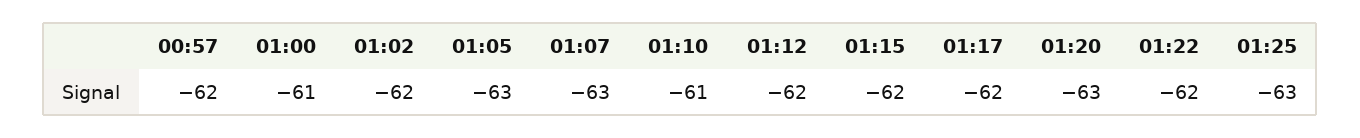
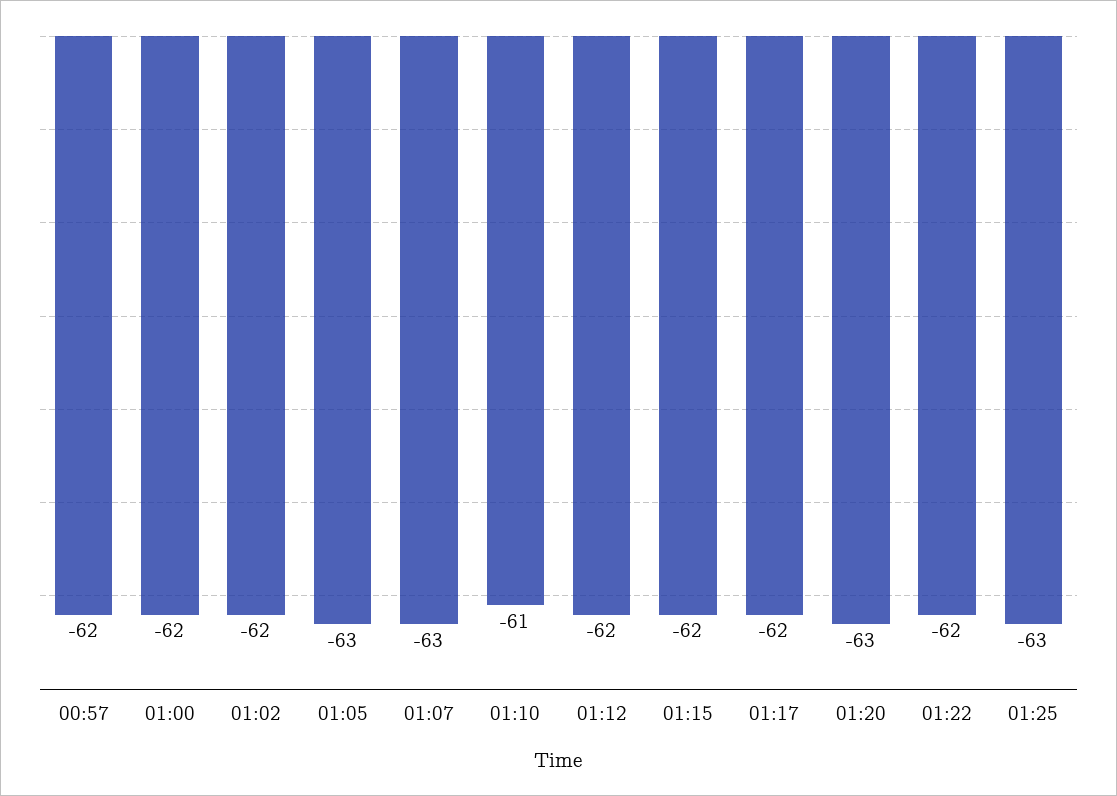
  {
    "00:57": -62,
-   "01:00": -61,
+   "01:00": -62,
    "01:02": -62,
    "01:05": -63,
    "01:07": -63,
    "01:10": -61,
    "01:12": -62,
    "01:15": -62,
    "01:17": -62,
    "01:20": -63,
    "01:22": -62,
    "01:25": -63
  }

